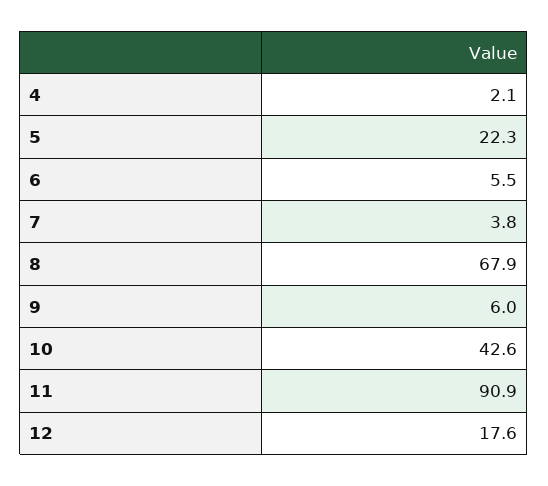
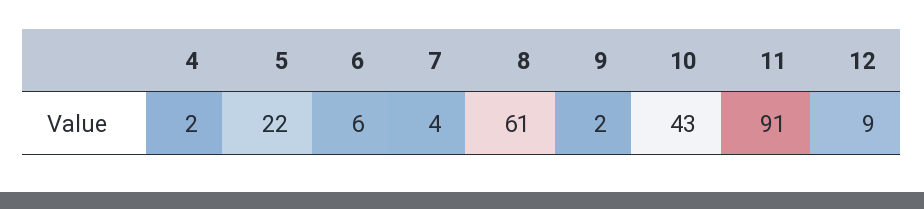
  {
    "4": 2.1,
    "5": 22.3,
    "6": 5.5,
    "7": 3.8,
-   "8": 67.9,
+   "8": 61,
-   "9": 6,
+   "9": 2,
    "10": 42.6,
    "11": 90.9,
-   "12": 17.6
+   "12": 9
  }

